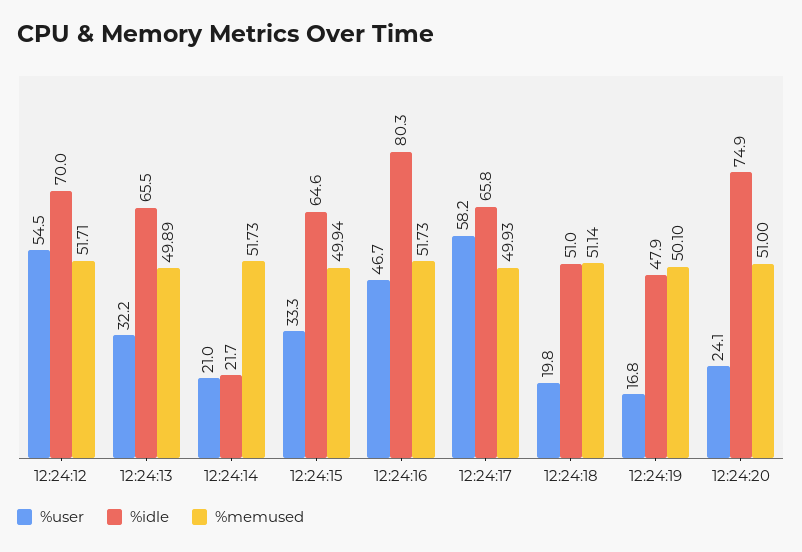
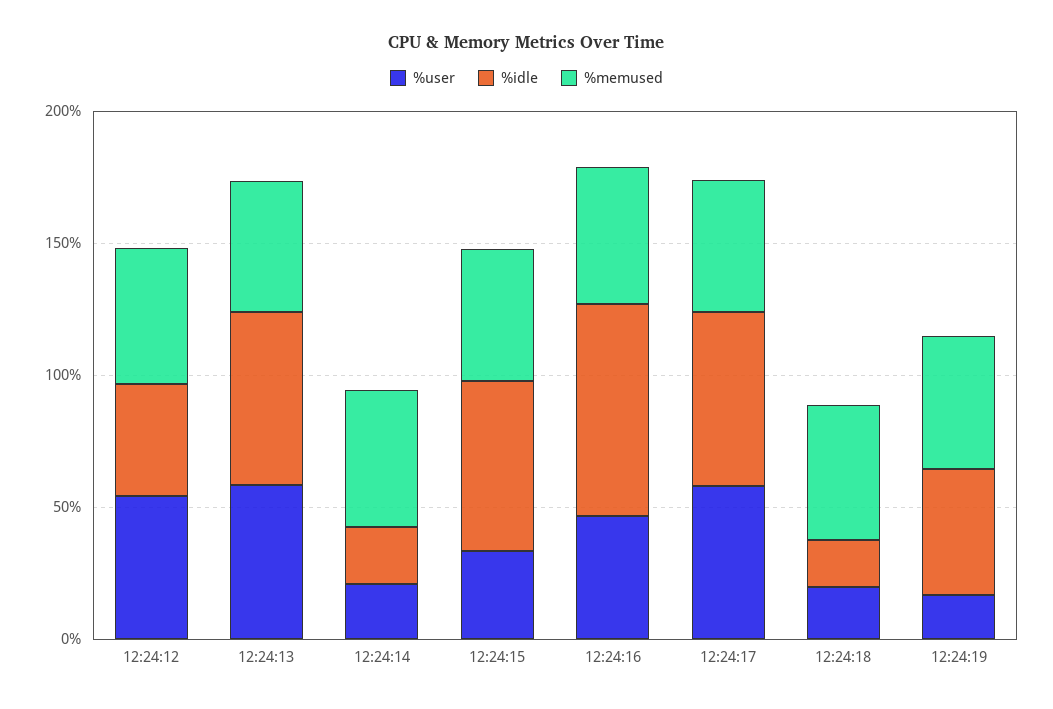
  {
    "%user": {
      "12:24:12": 54.5,
-     "12:24:13": 32.2,
+     "12:24:13": 60,
      "12:24:14": 21,
      "12:24:15": 33.3,
      "12:24:16": 46.7,
      "12:24:17": 58.2,
      "12:24:18": 19.8,
-     "12:24:19": 16.8,
+     "12:24:19": 16.8
-     "12:24:20": 24.1
    },
    "%idle": {
-     "12:24:12": 70,
+     "12:24:12": 40,
      "12:24:13": 65.5,
      "12:24:14": 21.7,
      "12:24:15": 64.6,
      "12:24:16": 80.3,
      "12:24:17": 65.8,
-     "12:24:18": 51,
+     "12:24:18": 20,
-     "12:24:19": 47.9,
+     "12:24:19": 47.9
-     "12:24:20": 74.9
    },
    "%memused": {
      "12:24:12": 51.71,
      "12:24:13": 49.89,
      "12:24:14": 51.73,
      "12:24:15": 49.94,
      "12:24:16": 51.73,
      "12:24:17": 49.93,
      "12:24:18": 51.14,
-     "12:24:19": 50.1,
+     "12:24:19": 50.1
-     "12:24:20": 51
    }
  }

